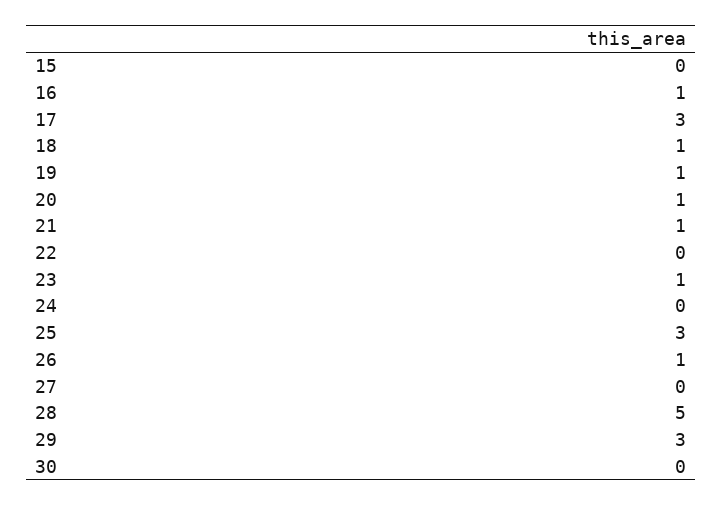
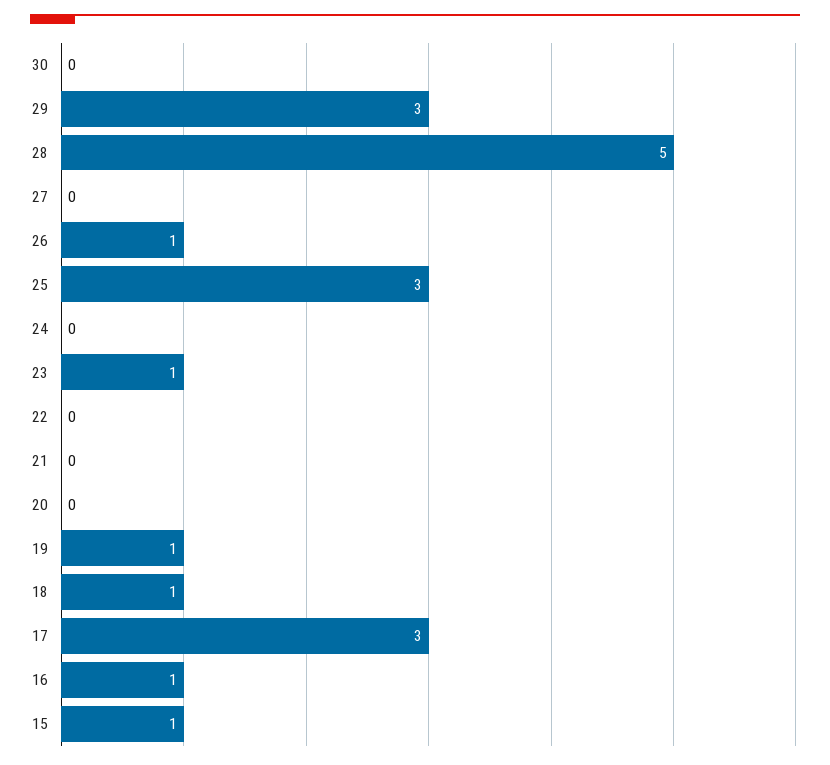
  {
-   "15": 0,
+   "15": 1,
    "16": 1,
    "17": 3,
    "18": 1,
    "19": 1,
-   "20": 1,
+   "20": 0,
-   "21": 1,
+   "21": 0,
    "22": 0,
    "23": 1,
    "24": 0,
    "25": 3,
    "26": 1,
    "27": 0,
    "28": 5,
    "29": 3,
    "30": 0
  }

